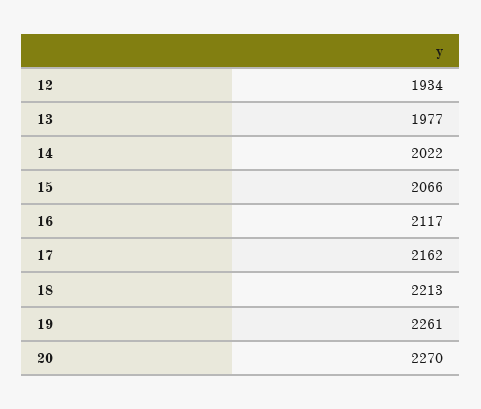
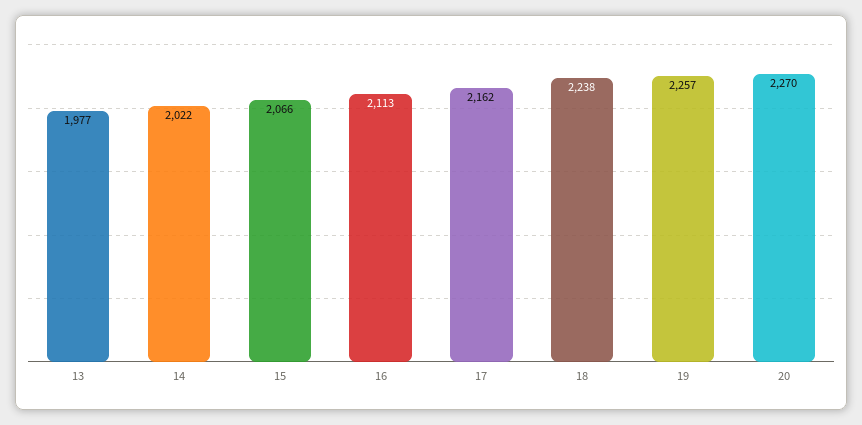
  {
-   "12": 1934,
    "13": 1977,
    "14": 2022,
    "15": 2066,
-   "16": 2117,
+   "16": 2113,
    "17": 2162,
-   "18": 2213,
+   "18": 2238,
-   "19": 2261,
+   "19": 2257,
    "20": 2270
  }

